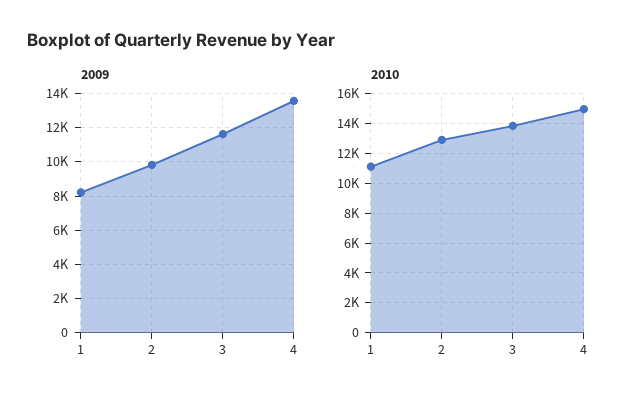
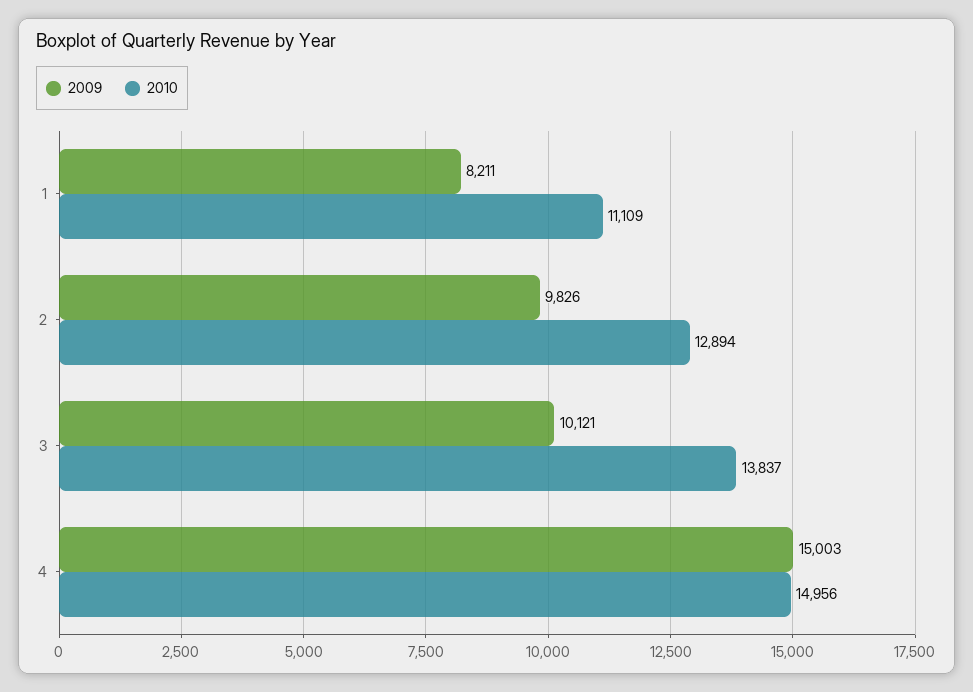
  {
    "2009": {
      "1": 8211,
      "2": 9826,
-     "3": 11500,
+     "3": 10121,
-     "4": 13500
+     "4": 15003
    },
    "2010": {
      "1": 11109,
      "2": 12894,
      "3": 13837,
      "4": 14956
    }
  }

